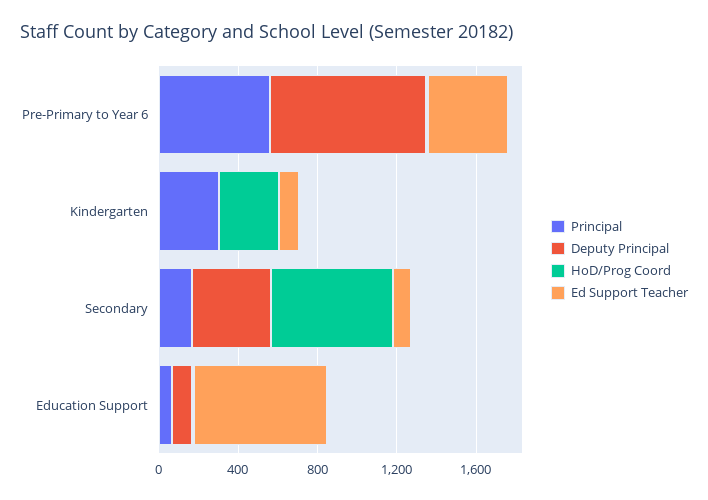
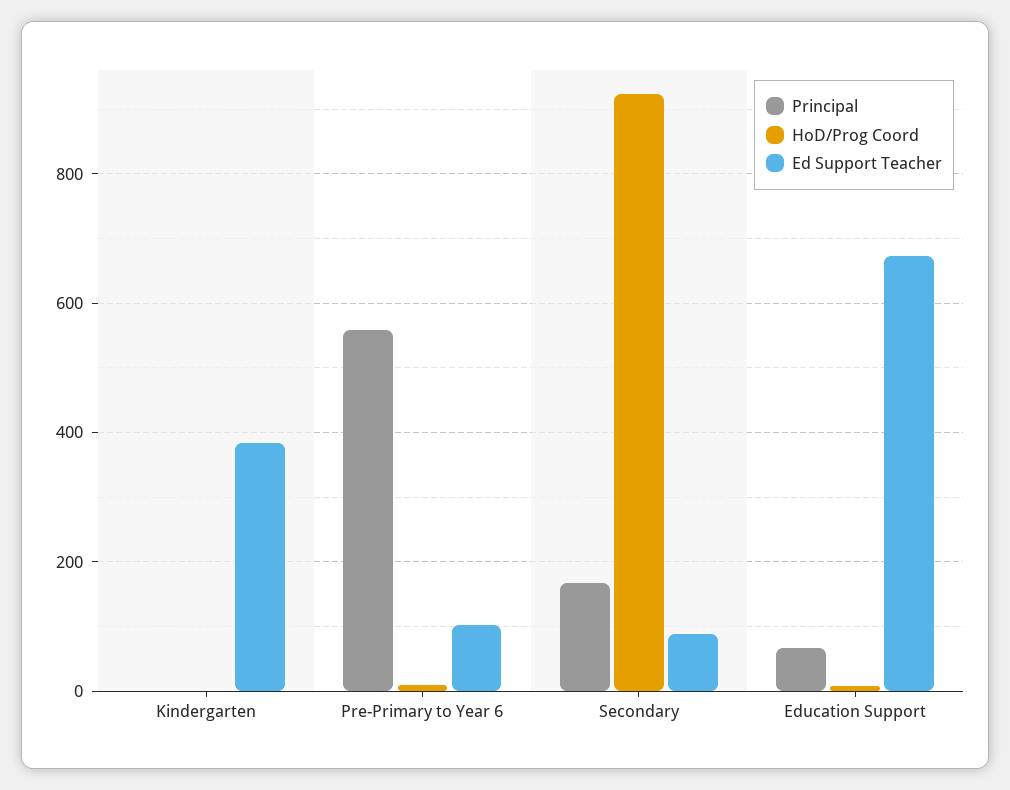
  {
    "Principal": {
      "Pre-Primary to Year 6": 560,
-     "Kindergarten": 300,
+     "Kindergarten": 0,
      "Secondary": 160,
      "Education Support": 60
    },
-   "Deputy Principal": {
-     "Pre-Primary to Year 6": 800,
-     "Kindergarten": 0,
-     "Secondary": 400,
-     "Education Support": 100
-   },
    "HoD/Prog Coord": {
      "Pre-Primary to Year 6": 0,
-     "Kindergarten": 300,
+     "Kindergarten": 0,
-     "Secondary": 600,
+     "Secondary": 920,
      "Education Support": 0
    },
    "Ed Support Teacher": {
-     "Pre-Primary to Year 6": 400,
+     "Pre-Primary to Year 6": 100,
-     "Kindergarten": 100,
+     "Kindergarten": 380,
      "Secondary": 80,
      "Education Support": 680
    }
  }

